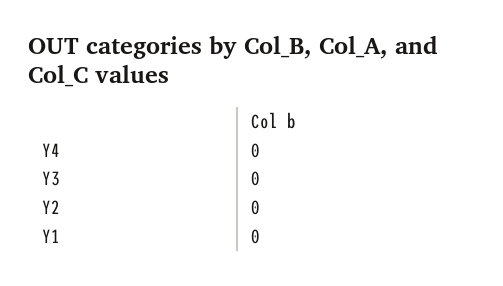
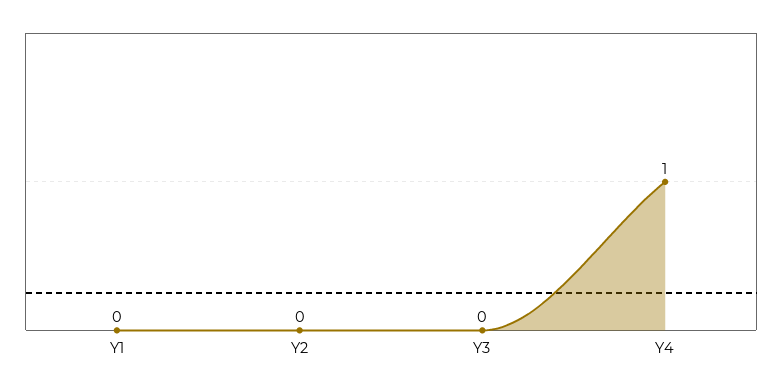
  {
-   "Y4": 0,
+   "Y4": 1,
    "Y3": 0,
    "Y2": 0,
    "Y1": 0
  }

